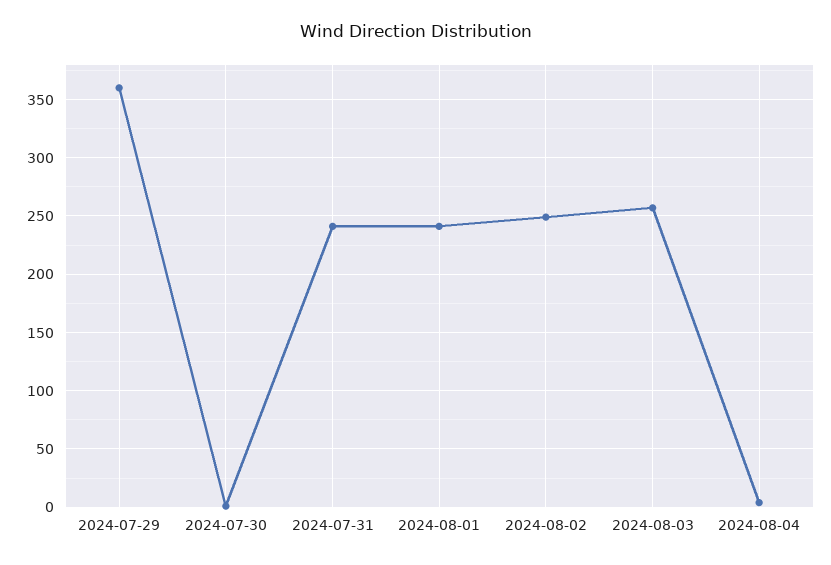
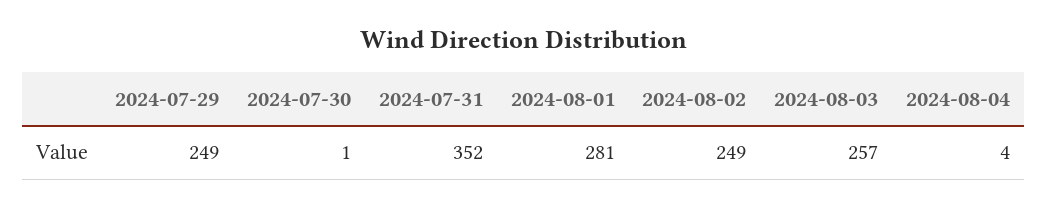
  {
-   "2024-07-29": 360,
+   "2024-07-29": 249,
    "2024-07-30": 1,
-   "2024-07-31": 240,
+   "2024-07-31": 352,
-   "2024-08-01": 240,
+   "2024-08-01": 281,
    "2024-08-02": 249,
    "2024-08-03": 257,
    "2024-08-04": 4
  }

